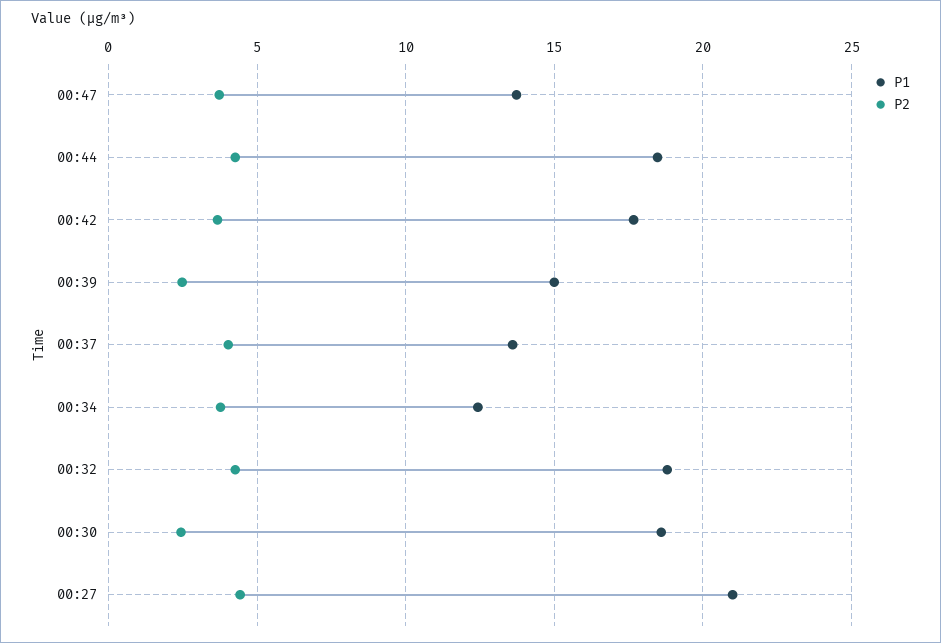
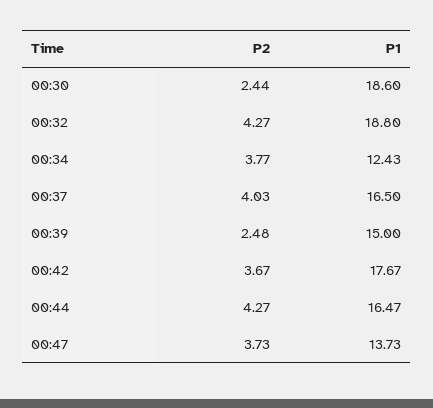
  {
    "P1": {
      "00:47": 13.73,
-     "00:44": 18.5,
+     "00:44": 16.47,
      "00:42": 17.67,
      "00:39": 15,
-     "00:37": 13.5,
+     "00:37": 16.5,
      "00:34": 12.43,
      "00:32": 18.8,
-     "00:30": 18.6,
+     "00:30": 18.6
-     "00:27": 21
    },
    "P2": {
      "00:47": 3.73,
      "00:44": 4.27,
      "00:42": 3.67,
      "00:39": 2.48,
      "00:37": 4.03,
      "00:34": 3.77,
      "00:32": 4.27,
-     "00:30": 2.44,
+     "00:30": 2.44
-     "00:27": 4.5
    }
  }

